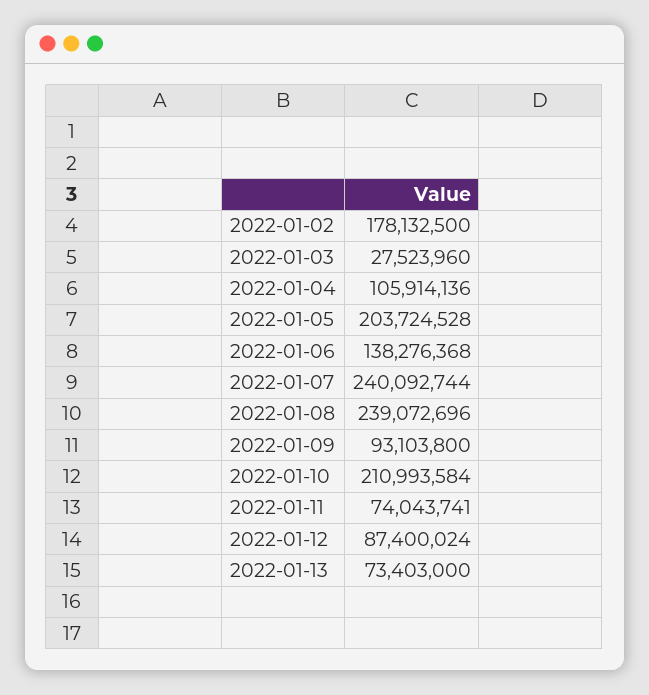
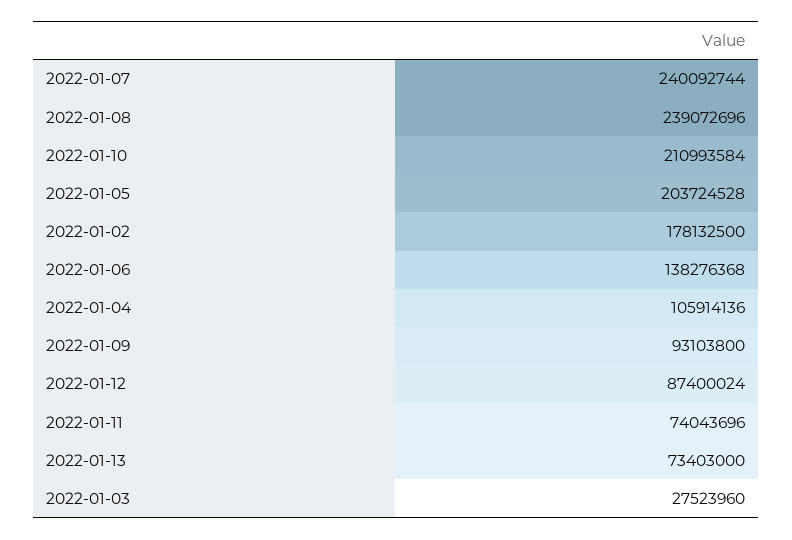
  {
    "2022-01-02": 178132500,
    "2022-01-03": 27523960,
    "2022-01-04": 105914136,
    "2022-01-05": 203724528,
    "2022-01-06": 138276368,
    "2022-01-07": 240092744,
    "2022-01-08": 239072696,
    "2022-01-09": 93103800,
    "2022-01-10": 210993584,
-   "2022-01-11": 74043741,
+   "2022-01-11": 74043696,
    "2022-01-12": 87400024,
    "2022-01-13": 73403000
  }

